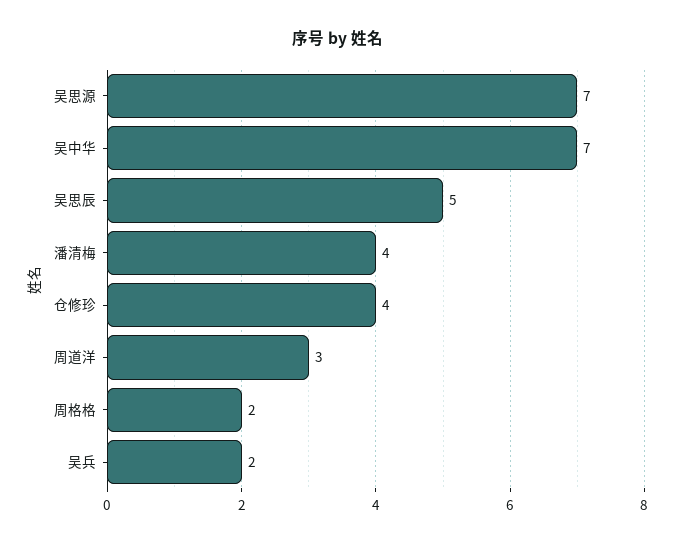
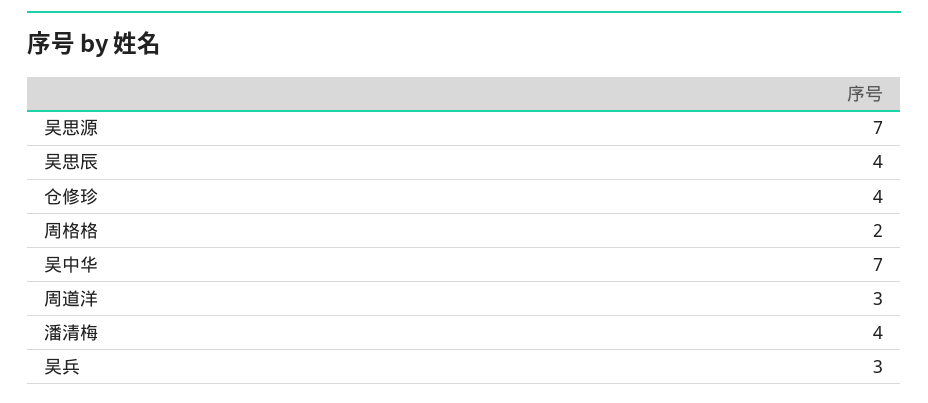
  {
    "吴思源": 7,
    "吴中华": 7,
-   "吴思辰": 5,
+   "吴思辰": 4,
    "潘清梅": 4,
    "仓修珍": 4,
    "周道洋": 3,
    "周格格": 2,
-   "吴兵": 2
+   "吴兵": 3
  }

